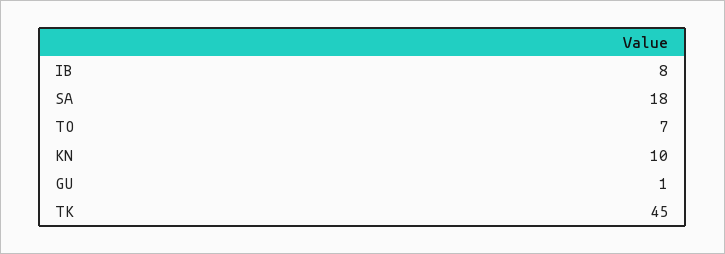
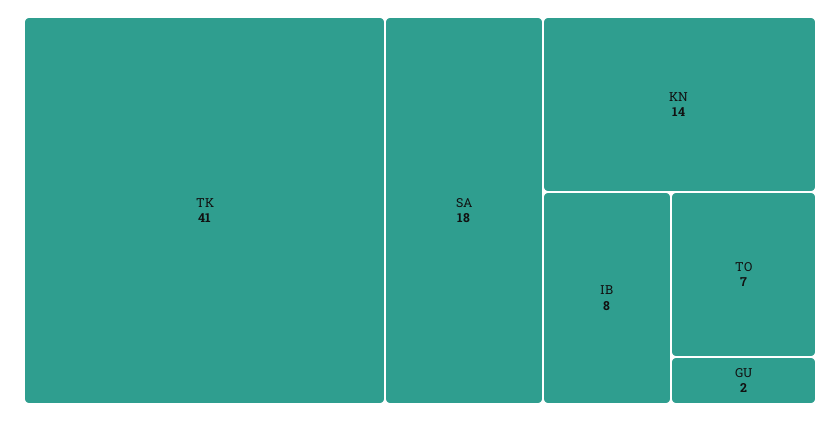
  {
    "IB": 8,
    "SA": 18,
    "TO": 7,
-   "KN": 10,
+   "KN": 14,
-   "GU": 1,
+   "GU": 2,
-   "TK": 45
+   "TK": 41
  }

